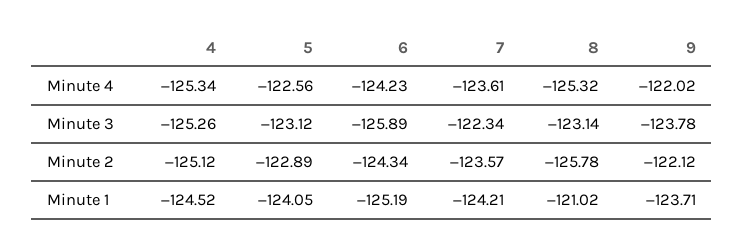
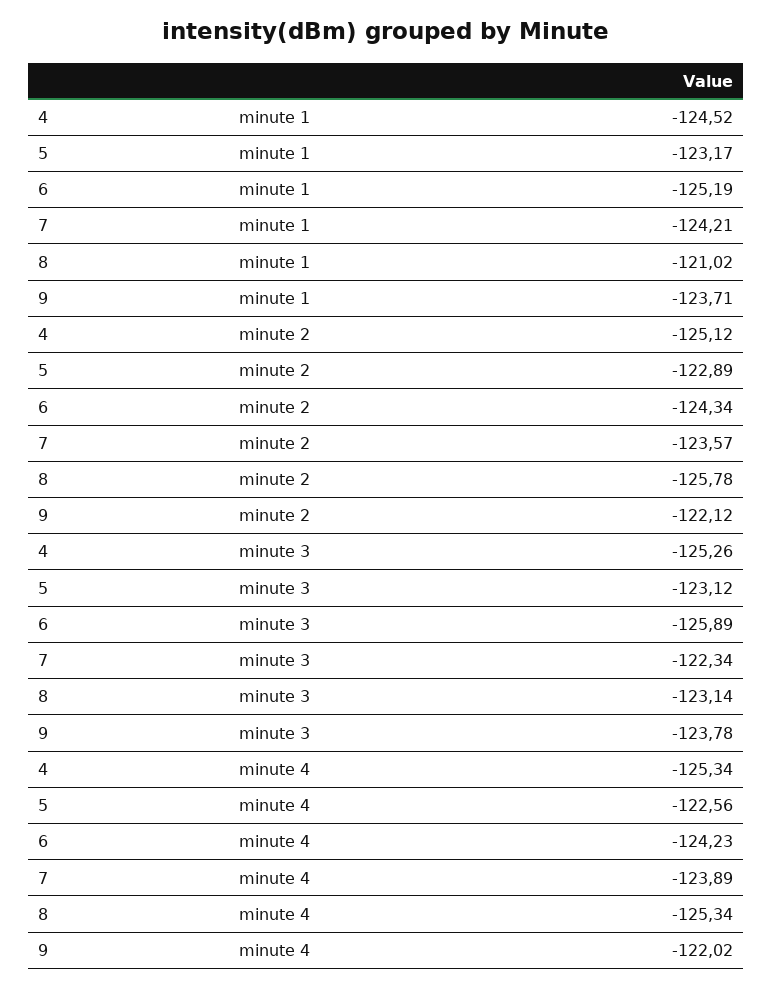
  {
    "4": {
      "Minute 4": -125.34,
      "Minute 3": -125.26,
      "Minute 2": -125.12,
      "Minute 1": -124.52
    },
    "5": {
      "Minute 4": -122.56,
      "Minute 3": -123.12,
      "Minute 2": -122.89,
-     "Minute 1": -124.05
+     "Minute 1": -123.17
    },
    "6": {
      "Minute 4": -124.23,
      "Minute 3": -125.89,
      "Minute 2": -124.34,
      "Minute 1": -125.19
    },
    "7": {
-     "Minute 4": -123.61,
+     "Minute 4": -123.89,
      "Minute 3": -122.34,
      "Minute 2": -123.57,
      "Minute 1": -124.21
    },
    "8": {
-     "Minute 4": -125.32,
+     "Minute 4": -125.34,
      "Minute 3": -123.14,
      "Minute 2": -125.78,
      "Minute 1": -121.02
    },
    "9": {
      "Minute 4": -122.02,
      "Minute 3": -123.78,
      "Minute 2": -122.12,
      "Minute 1": -123.71
    }
  }

